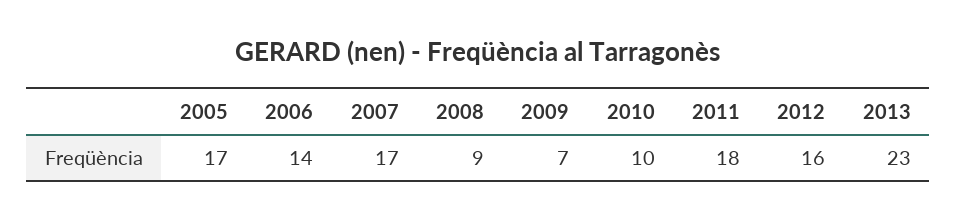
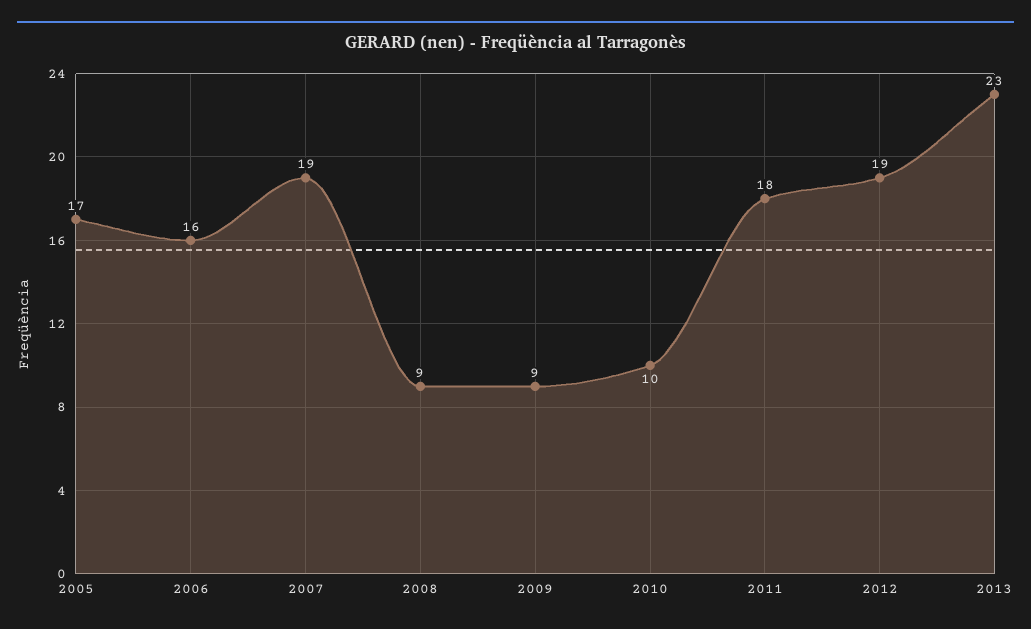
  {
    "2005": 17,
-   "2006": 14,
+   "2006": 16,
-   "2007": 17,
+   "2007": 19,
    "2008": 9,
-   "2009": 7,
+   "2009": 9,
    "2010": 10,
    "2011": 18,
-   "2012": 16,
+   "2012": 19,
    "2013": 23
  }

